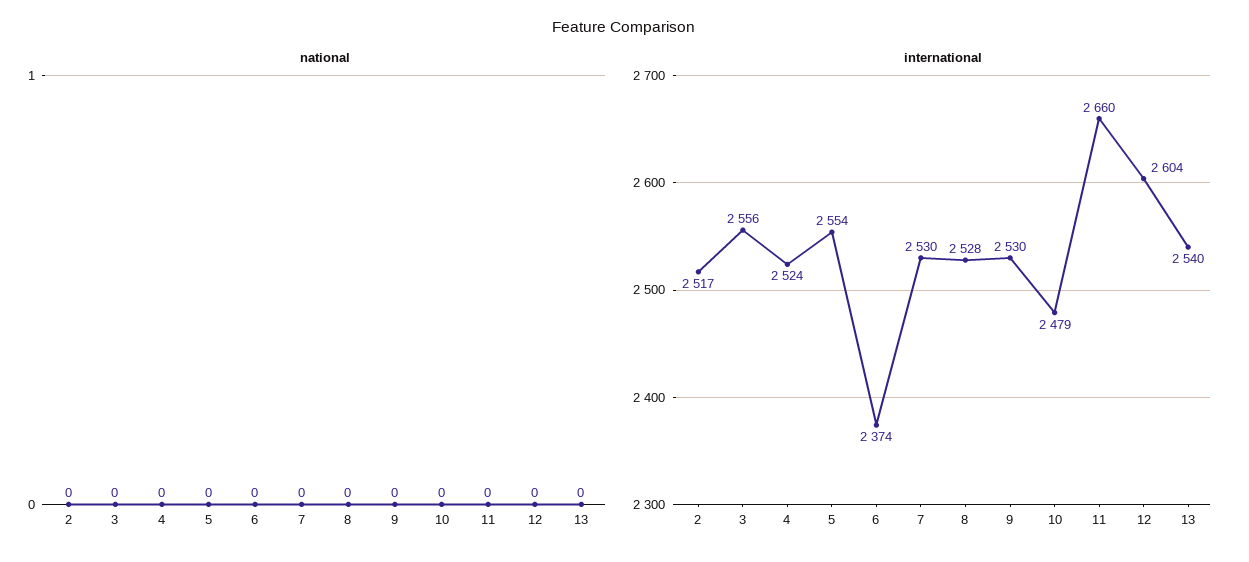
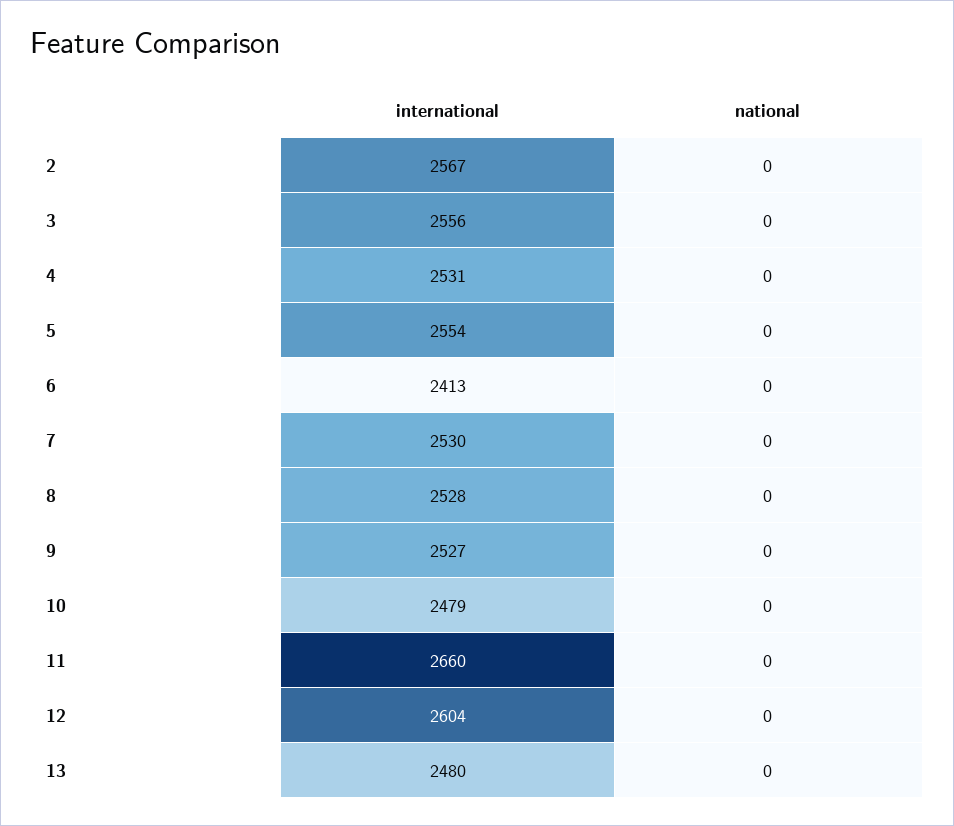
  {
    "national": {
      "2": 0,
      "3": 0,
      "4": 0,
      "5": 0,
      "6": 0,
      "7": 0,
      "8": 0,
      "9": 0,
      "10": 0,
      "11": 0,
      "12": 0,
      "13": 0
    },
    "international": {
-     "2": 2517,
+     "2": 2567,
      "3": 2556,
-     "4": 2524,
+     "4": 2531,
      "5": 2554,
-     "6": 2374,
+     "6": 2413,
      "7": 2530,
      "8": 2528,
-     "9": 2530,
+     "9": 2527,
      "10": 2479,
      "11": 2660,
      "12": 2604,
-     "13": 2540
+     "13": 2480
    }
  }

